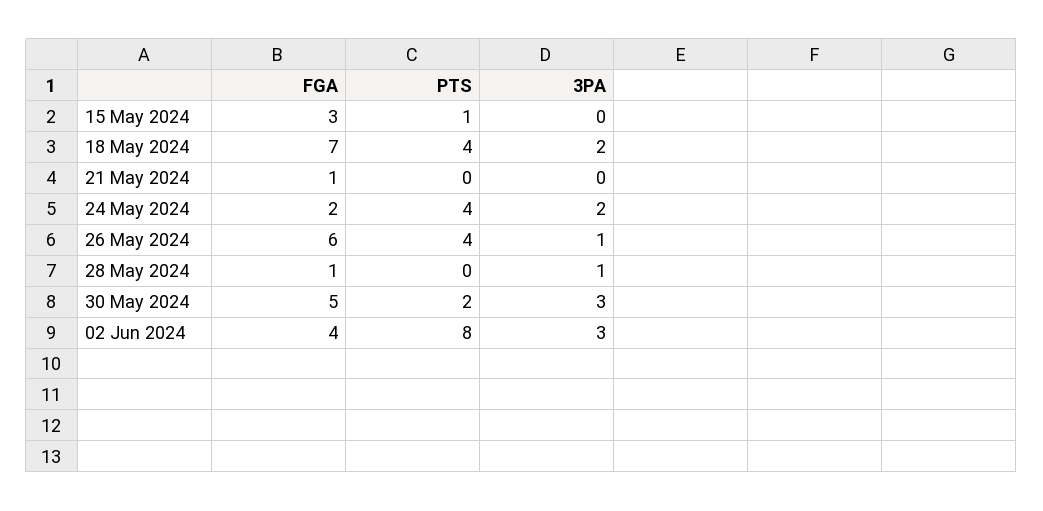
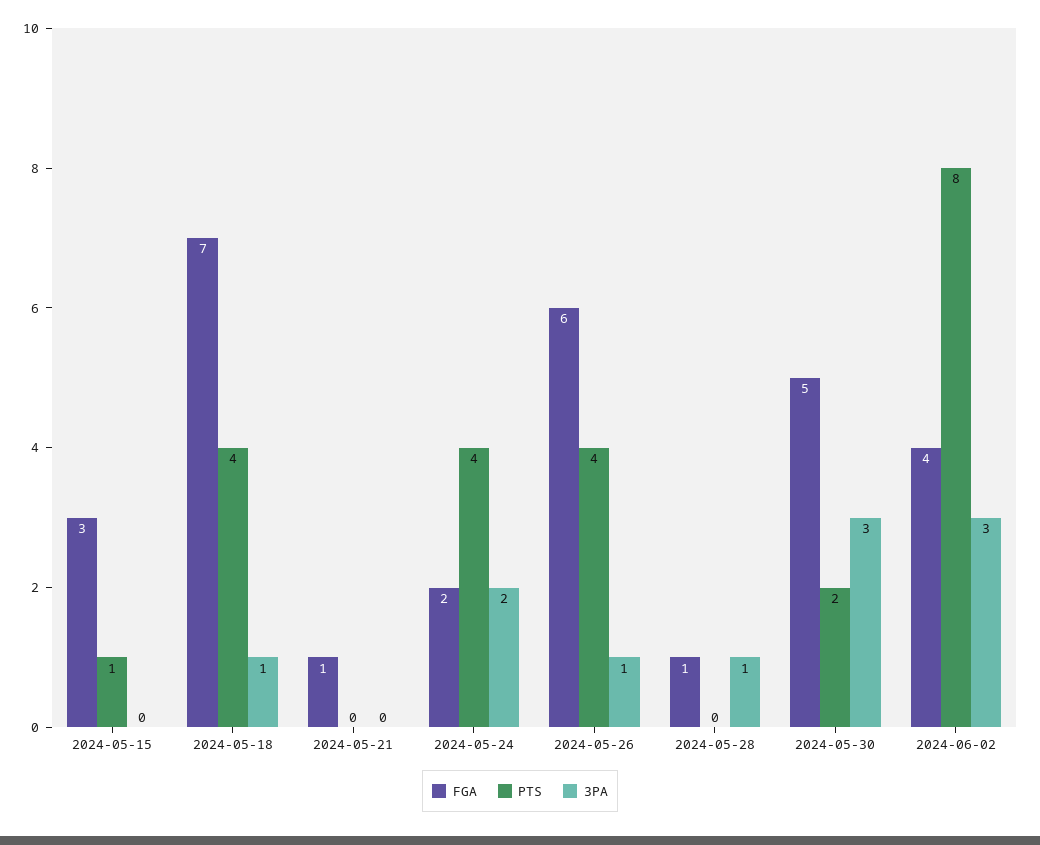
  {
    "FGA": {
      "15 May 2024": 3,
      "18 May 2024": 7,
      "21 May 2024": 1,
      "24 May 2024": 2,
      "26 May 2024": 6,
      "28 May 2024": 1,
      "30 May 2024": 5,
      "02 Jun 2024": 4
    },
    "PTS": {
      "15 May 2024": 1,
      "18 May 2024": 4,
      "21 May 2024": 0,
      "24 May 2024": 4,
      "26 May 2024": 4,
      "28 May 2024": 0,
      "30 May 2024": 2,
      "02 Jun 2024": 8
    },
    "3PA": {
      "15 May 2024": 0,
-     "18 May 2024": 2,
+     "18 May 2024": 1,
      "21 May 2024": 0,
      "24 May 2024": 2,
      "26 May 2024": 1,
      "28 May 2024": 1,
      "30 May 2024": 3,
      "02 Jun 2024": 3
    }
  }

